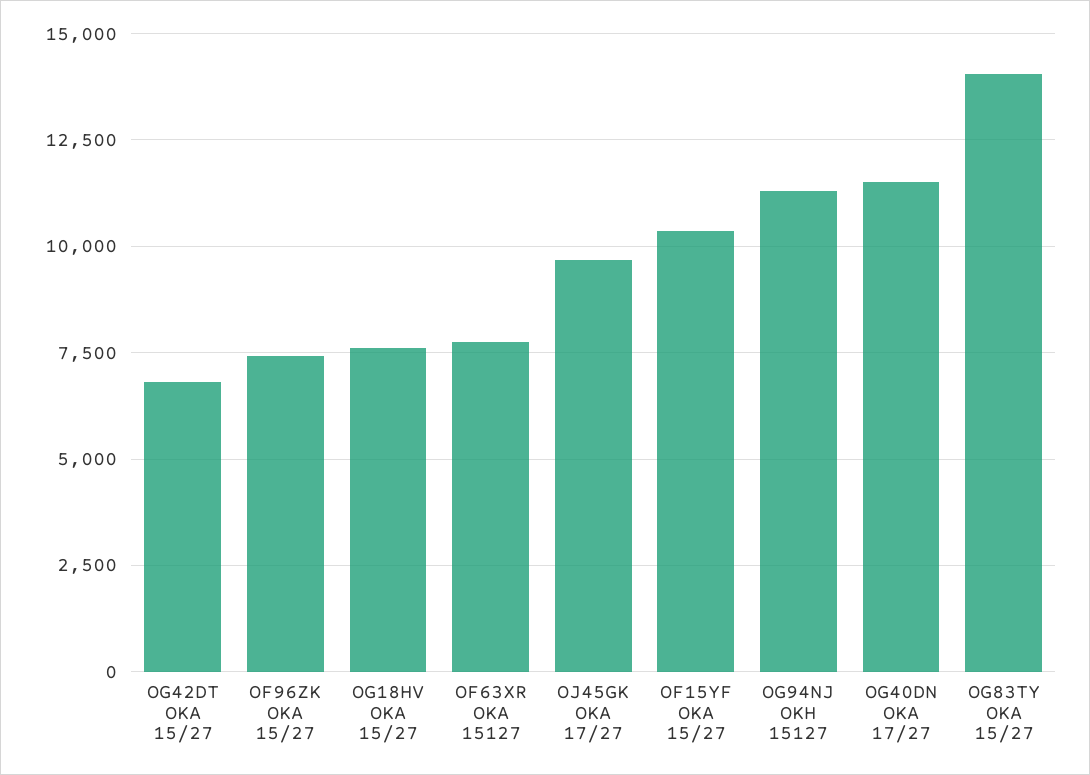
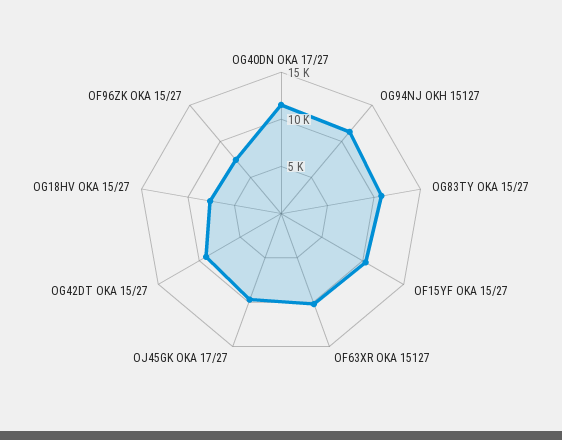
  {
-   "OG42DT OKA 15/27": 6750,
+   "OG42DT OKA 15/27": 9000,
    "OF96ZK OKA 15/27": 7500,
    "OG18HV OKA 15/27": 7500,
-   "OF63XR OKA 15127": 7750,
+   "OF63XR OKA 15127": 10000,
    "OJ45GK OKA 17/27": 9750,
    "OF15YF OKA 15/27": 10250,
    "OG94NJ OKH 15127": 11250,
    "OG40DN OKA 17/27": 11500,
-   "OG83TY OKA 15/27": 14000
+   "OG83TY OKA 15/27": 11000
  }

